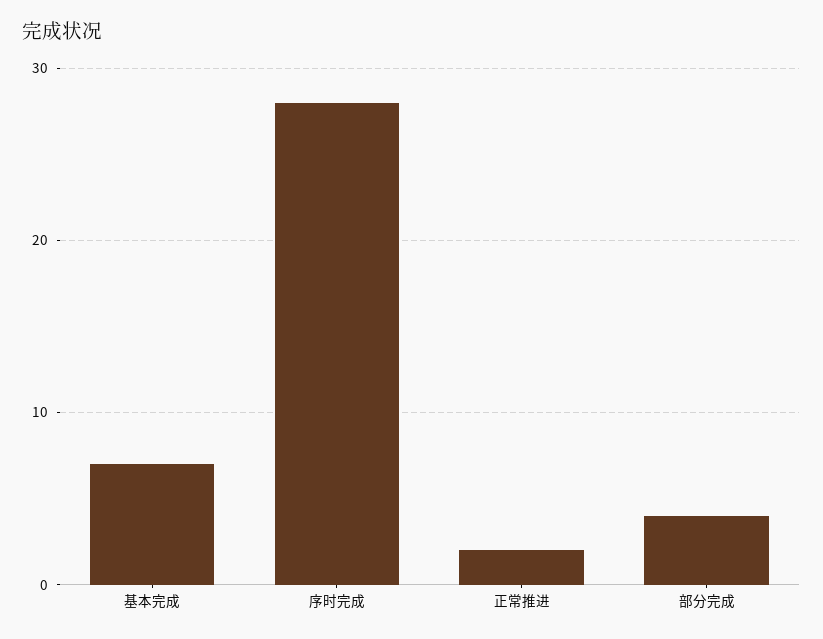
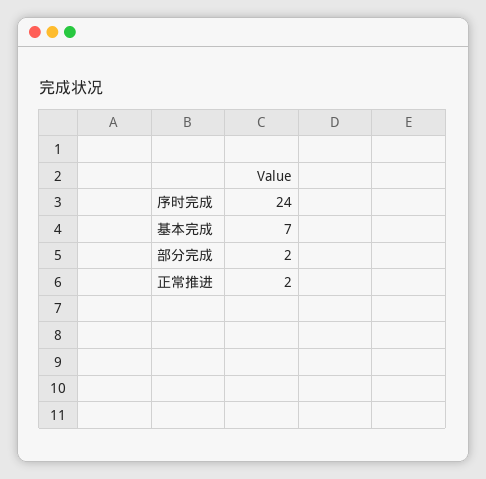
  {
    "基本完成": 7,
-   "序时完成": 28,
+   "序时完成": 24,
    "正常推进": 2,
-   "部分完成": 4
+   "部分完成": 2
  }

